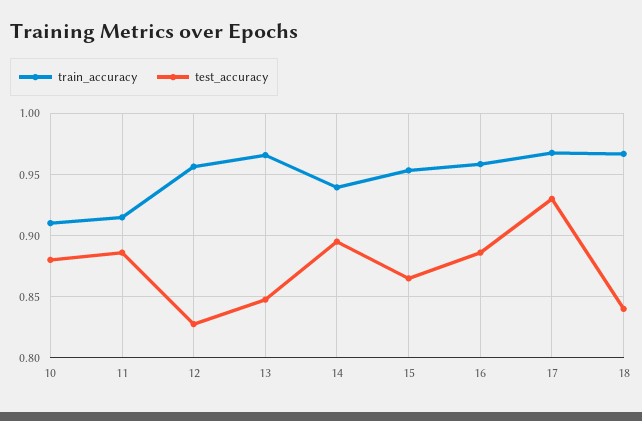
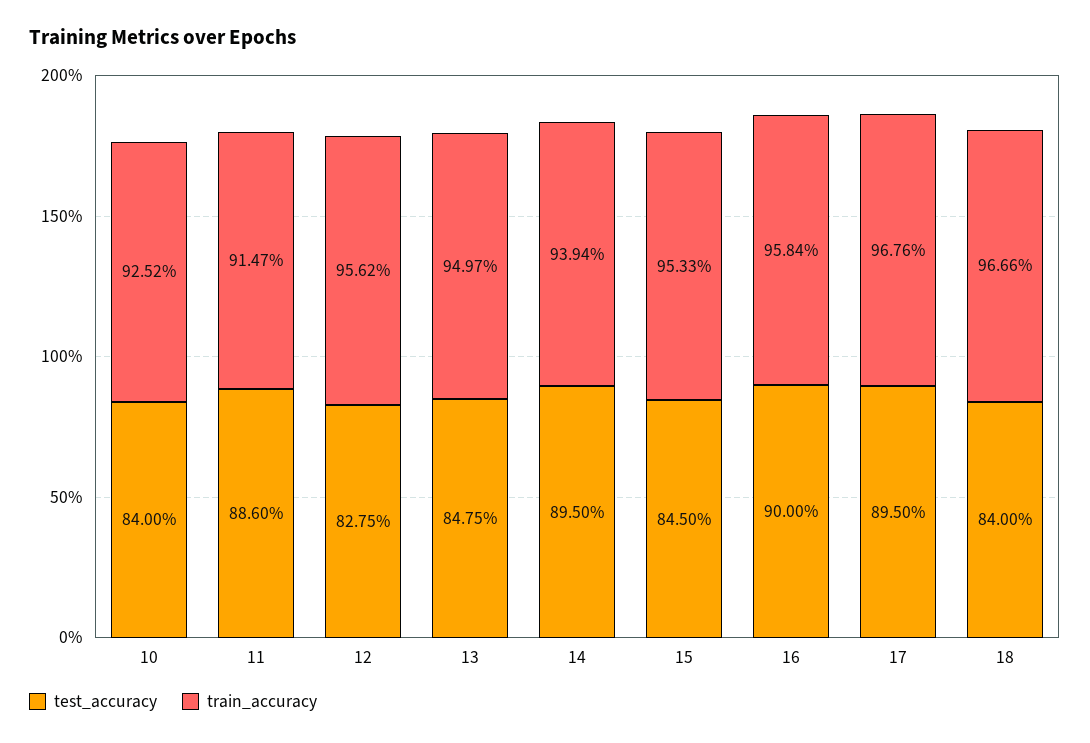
  {
    "train_accuracy": {
-     "10": 0.91,
+     "10": 0.9252,
      "11": 0.9147,
      "12": 0.9562,
-     "13": 0.965,
+     "13": 0.9497,
      "14": 0.9394,
      "15": 0.9533,
      "16": 0.9584,
      "17": 0.9676,
      "18": 0.9666
    },
    "test_accuracy": {
-     "10": 0.88,
+     "10": 0.84,
      "11": 0.886,
      "12": 0.8275,
      "13": 0.8475,
      "14": 0.895,
-     "15": 0.865,
+     "15": 0.845,
-     "16": 0.885,
+     "16": 0.9,
-     "17": 0.93,
+     "17": 0.895,
      "18": 0.84
    }
  }

